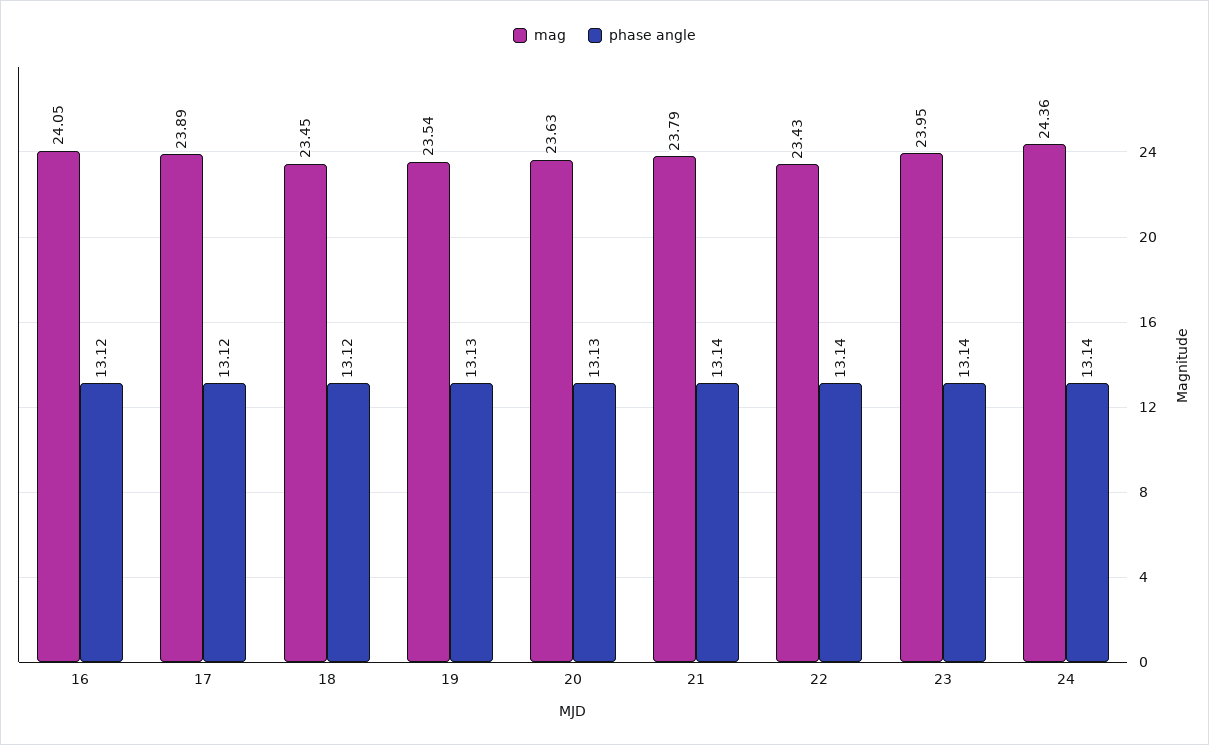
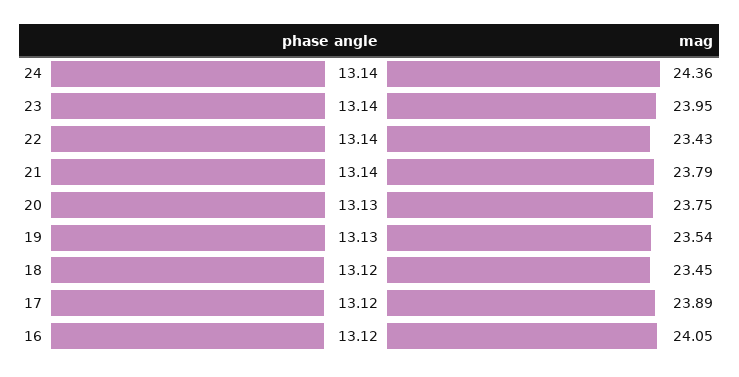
  {
    "mag": {
      "16": 24.05,
      "17": 23.89,
      "18": 23.45,
      "19": 23.54,
-     "20": 23.63,
+     "20": 23.75,
      "21": 23.79,
      "22": 23.43,
      "23": 23.95,
      "24": 24.36
    },
    "phase angle": {
      "16": 13.12,
      "17": 13.12,
      "18": 13.12,
      "19": 13.13,
      "20": 13.13,
      "21": 13.14,
      "22": 13.14,
      "23": 13.14,
      "24": 13.14
    }
  }

